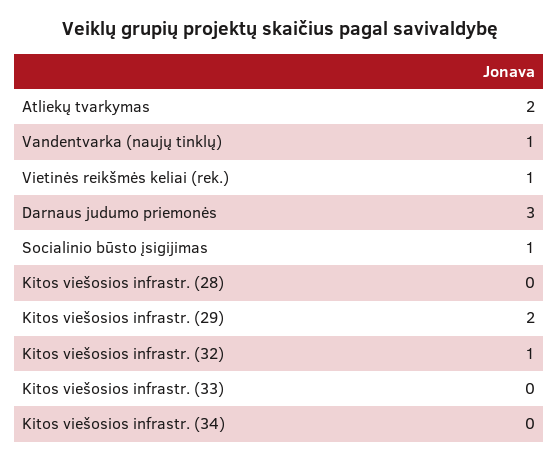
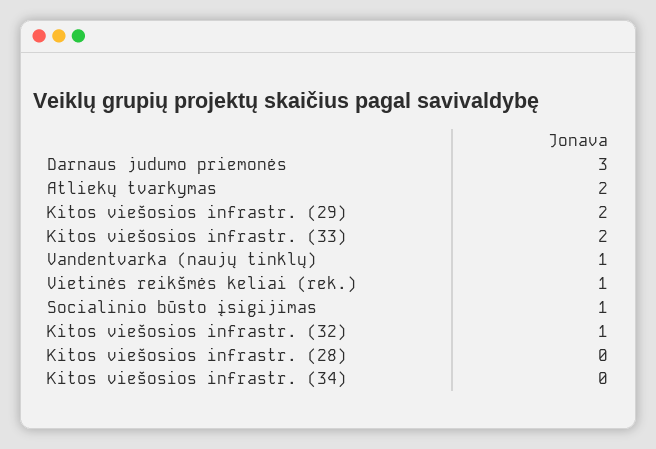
  {
    "Atliekų tvarkymas": 2,
    "Vandentvarka (naujų tinklų)": 1,
    "Vietinės reikšmės keliai (rek.)": 1,
    "Darnaus judumo priemonės": 3,
    "Socialinio būsto įsigijimas": 1,
    "Kitos viešosios infrastr. (28)": 0,
    "Kitos viešosios infrastr. (29)": 2,
    "Kitos viešosios infrastr. (32)": 1,
-   "Kitos viešosios infrastr. (33)": 0,
+   "Kitos viešosios infrastr. (33)": 2,
    "Kitos viešosios infrastr. (34)": 0
  }

